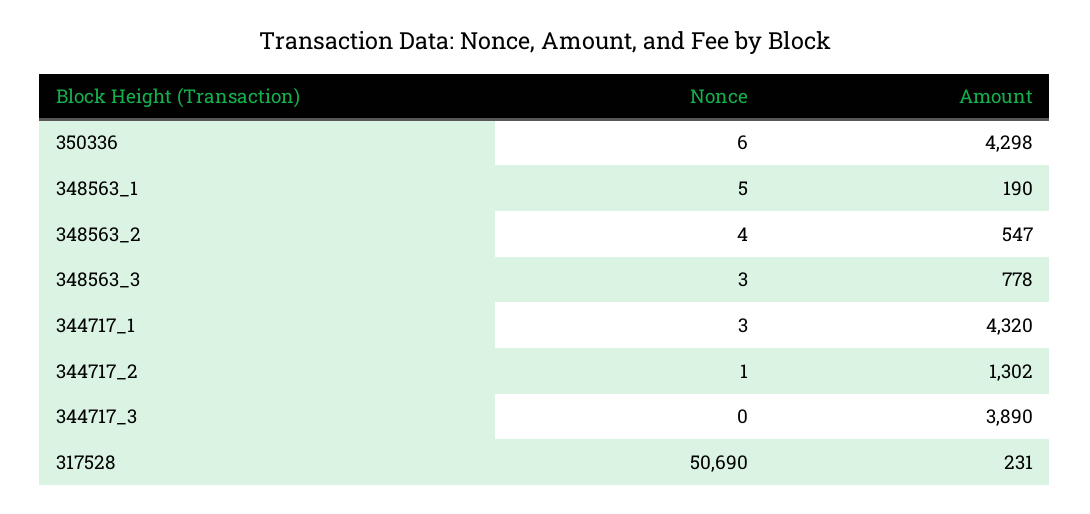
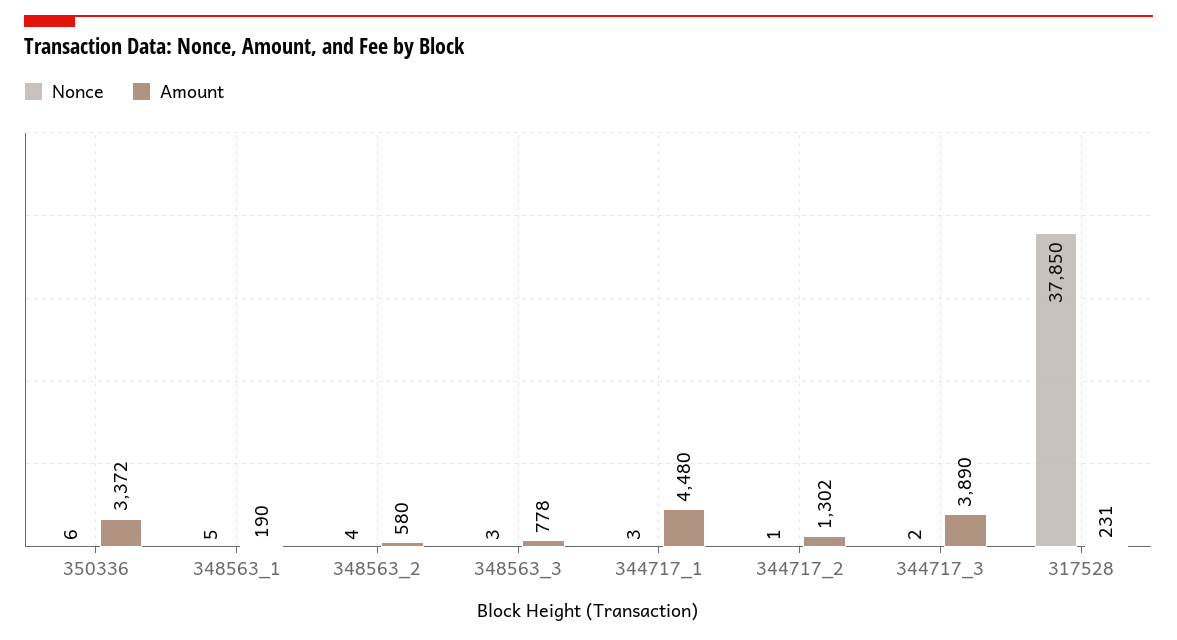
  {
    "Nonce": {
      "350336": 6,
      "348563_1": 5,
      "348563_2": 4,
      "348563_3": 3,
      "344717_1": 3,
      "344717_2": 1,
-     "344717_3": 0,
+     "344717_3": 2,
-     "317528": 50690
+     "317528": 37850
    },
    "Amount": {
-     "350336": 4298,
+     "350336": 3372,
      "348563_1": 190,
-     "348563_2": 547,
+     "348563_2": 580,
      "348563_3": 778,
-     "344717_1": 4320,
+     "344717_1": 4480,
      "344717_2": 1302,
      "344717_3": 3890,
      "317528": 231
    }
  }

